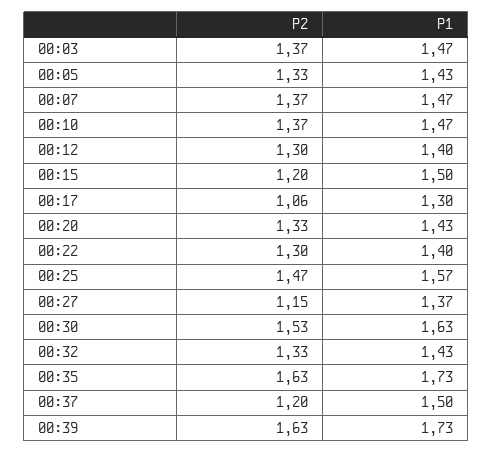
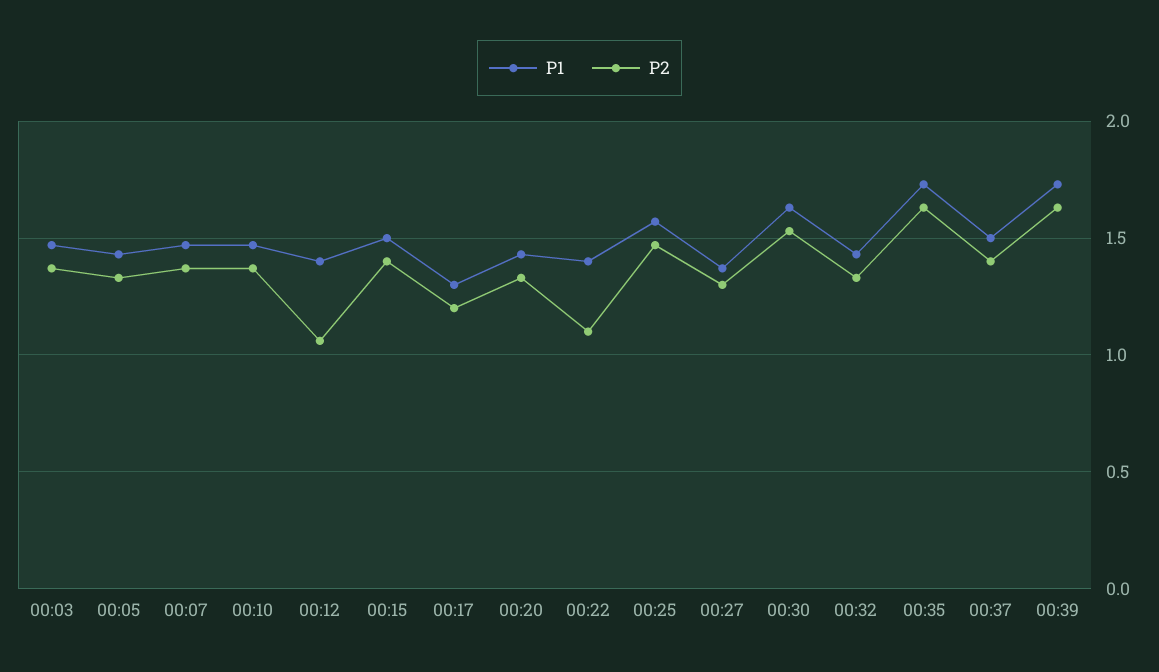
  {
    "P2": {
      "00:03": 1.37,
      "00:05": 1.33,
      "00:07": 1.37,
      "00:10": 1.37,
-     "00:12": 1.3,
+     "00:12": 1.05,
-     "00:15": 1.2,
+     "00:15": 1.4,
-     "00:17": 1.06,
+     "00:17": 1.2,
      "00:20": 1.33,
-     "00:22": 1.3,
+     "00:22": 1.1,
      "00:25": 1.47,
-     "00:27": 1.15,
+     "00:27": 1.3,
      "00:30": 1.53,
      "00:32": 1.33,
      "00:35": 1.63,
-     "00:37": 1.2,
+     "00:37": 1.4,
      "00:39": 1.63
    },
    "P1": {
      "00:03": 1.47,
      "00:05": 1.43,
      "00:07": 1.47,
      "00:10": 1.47,
      "00:12": 1.4,
      "00:15": 1.5,
      "00:17": 1.3,
      "00:20": 1.43,
      "00:22": 1.4,
      "00:25": 1.57,
      "00:27": 1.37,
      "00:30": 1.63,
      "00:32": 1.43,
      "00:35": 1.73,
      "00:37": 1.5,
      "00:39": 1.73
    }
  }

